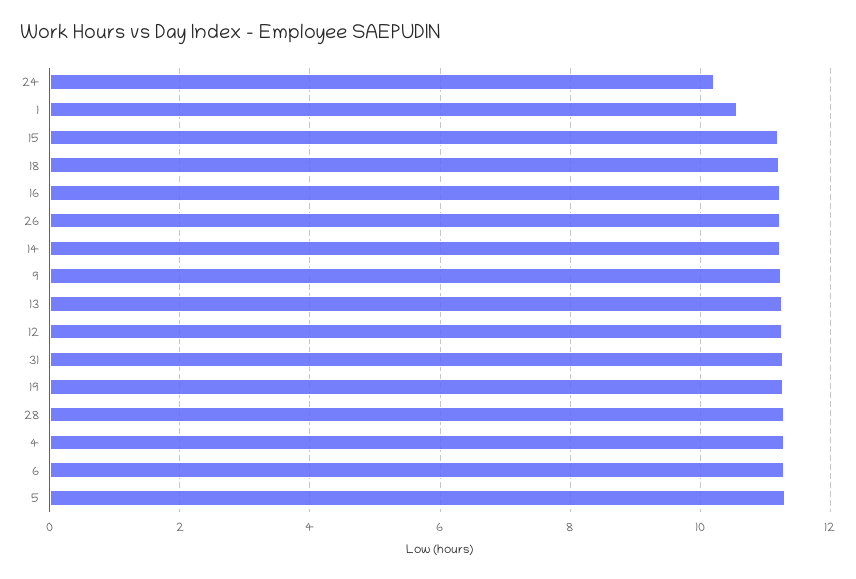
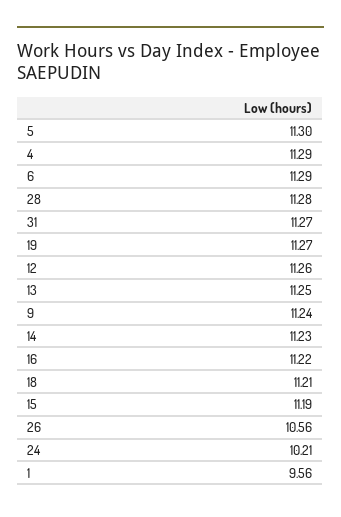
  {
    "24": 10.21,
-   "1": 10.6,
+   "1": 9.56,
    "15": 11.19,
    "18": 11.21,
    "16": 11.22,
-   "26": 11.2,
+   "26": 10.56,
    "14": 11.23,
    "9": 11.24,
    "13": 11.25,
    "12": 11.26,
    "31": 11.27,
    "19": 11.27,
    "28": 11.28,
    "4": 11.29,
    "6": 11.29,
    "5": 11.3
  }

